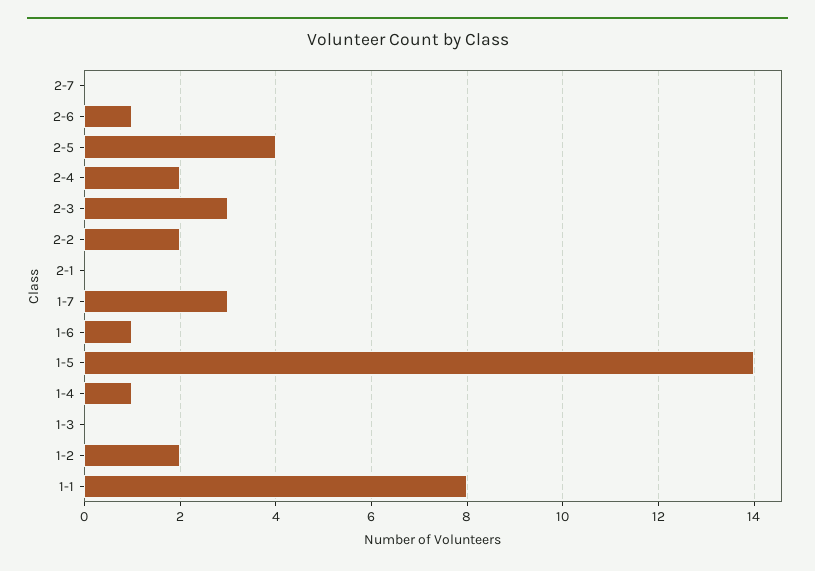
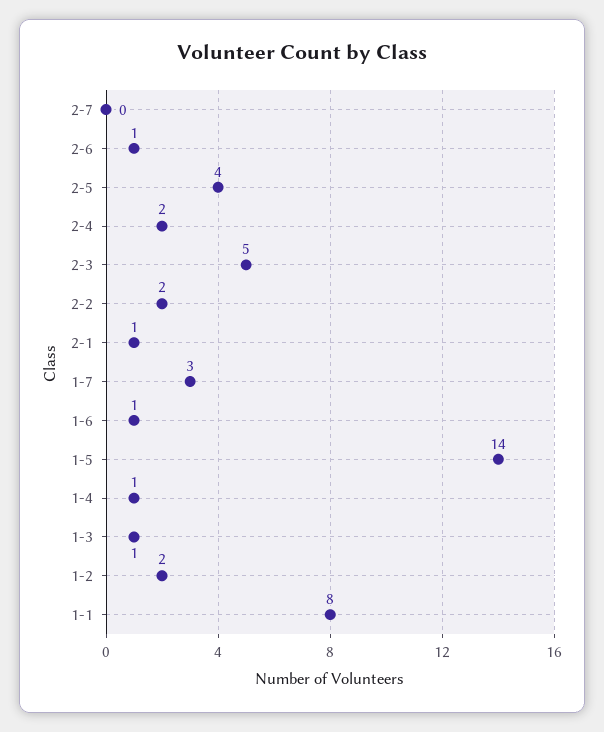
  {
    "2-7": 0,
    "2-6": 1,
    "2-5": 4,
    "2-4": 2,
-   "2-3": 3,
+   "2-3": 5,
    "2-2": 2,
-   "2-1": 0,
+   "2-1": 1,
    "1-7": 3,
    "1-6": 1,
    "1-5": 14,
    "1-4": 1,
-   "1-3": 0,
+   "1-3": 1,
    "1-2": 2,
    "1-1": 8
  }

